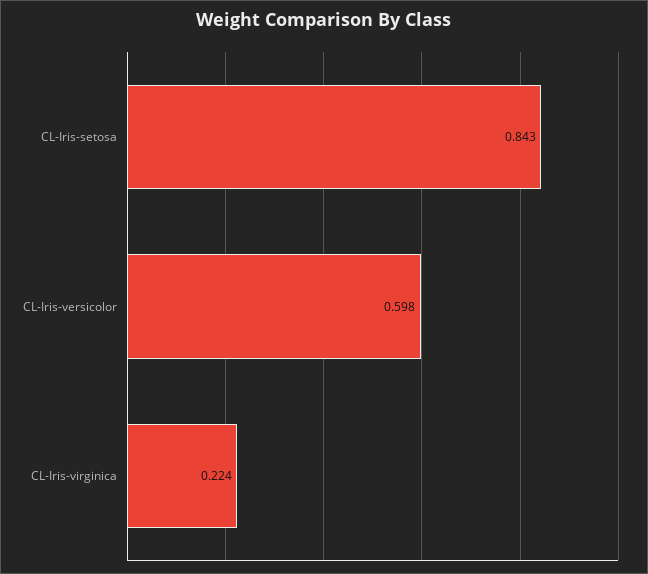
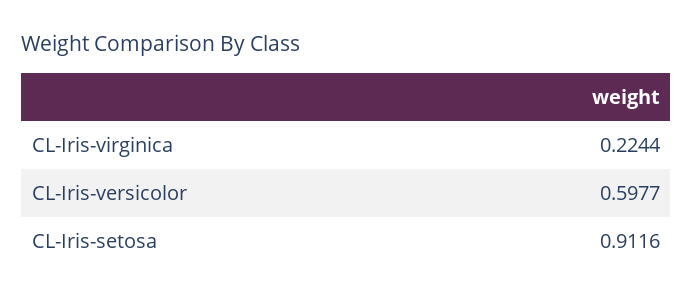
  {
-   "CL-Iris-setosa": 0.843,
+   "CL-Iris-setosa": 0.9116,
    "CL-Iris-versicolor": 0.5977,
    "CL-Iris-virginica": 0.2244
  }

